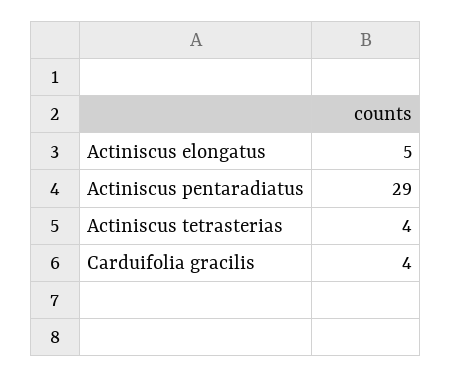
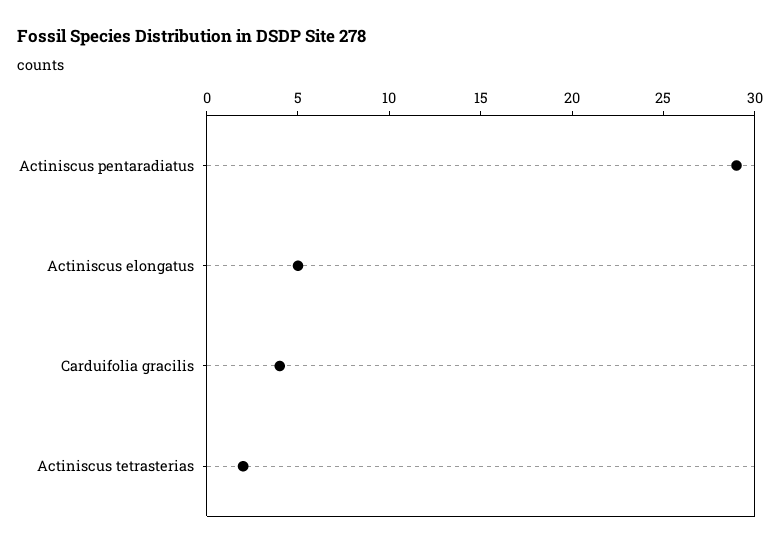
  {
    "Actiniscus elongatus": 5,
    "Actiniscus pentaradiatus": 29,
-   "Actiniscus tetrasterias": 4,
+   "Actiniscus tetrasterias": 2,
    "Carduifolia gracilis": 4
  }

